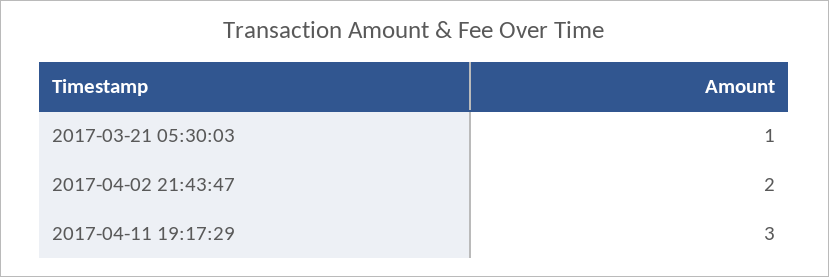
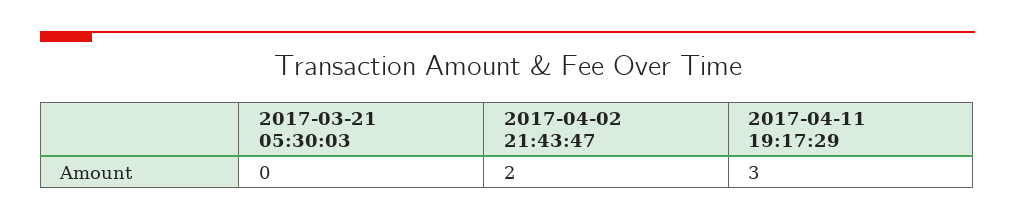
  {
-   "2017-03-21 05:30:03": 1,
+   "2017-03-21 05:30:03": 0,
    "2017-04-02 21:43:47": 2,
    "2017-04-11 19:17:29": 3
  }

